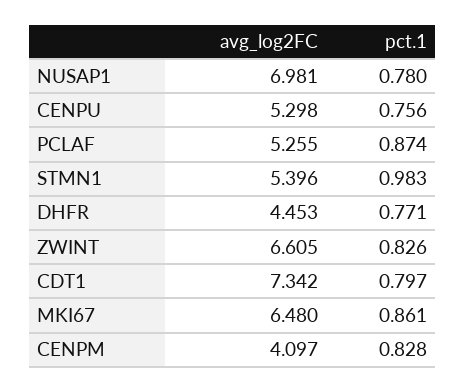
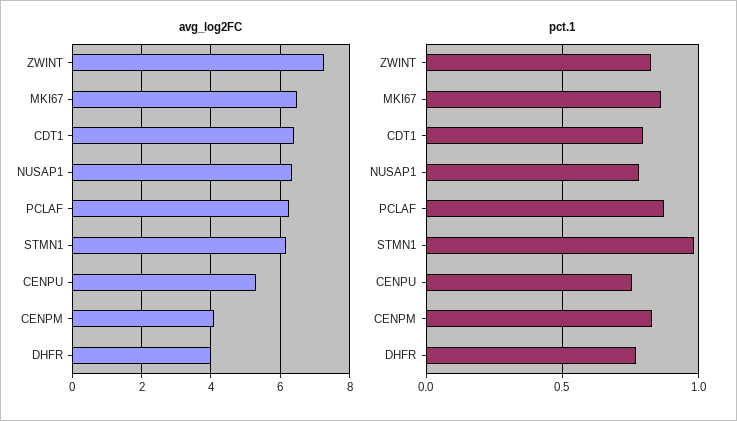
  {
    "avg_log2FC": {
-     "NUSAP1": 6.981,
+     "NUSAP1": 6.4,
      "CENPU": 5.298,
-     "PCLAF": 5.255,
+     "PCLAF": 6.2,
-     "STMN1": 5.396,
+     "STMN1": 6.2,
-     "DHFR": 4.453,
+     "DHFR": 4,
-     "ZWINT": 6.605,
+     "ZWINT": 7.2,
-     "CDT1": 7.342,
+     "CDT1": 6.4,
      "MKI67": 6.48,
      "CENPM": 4.097
    },
    "pct.1": {
      "NUSAP1": 0.78,
      "CENPU": 0.756,
      "PCLAF": 0.874,
      "STMN1": 0.983,
      "DHFR": 0.771,
      "ZWINT": 0.826,
      "CDT1": 0.797,
      "MKI67": 0.861,
      "CENPM": 0.828
    }
  }

